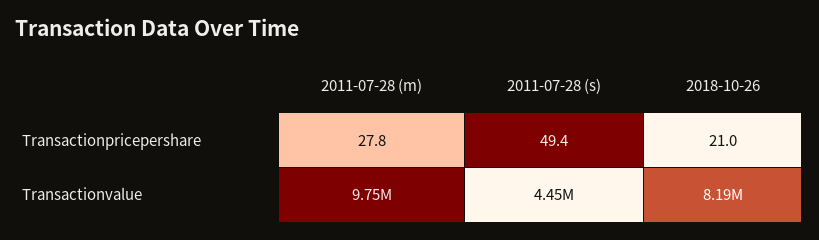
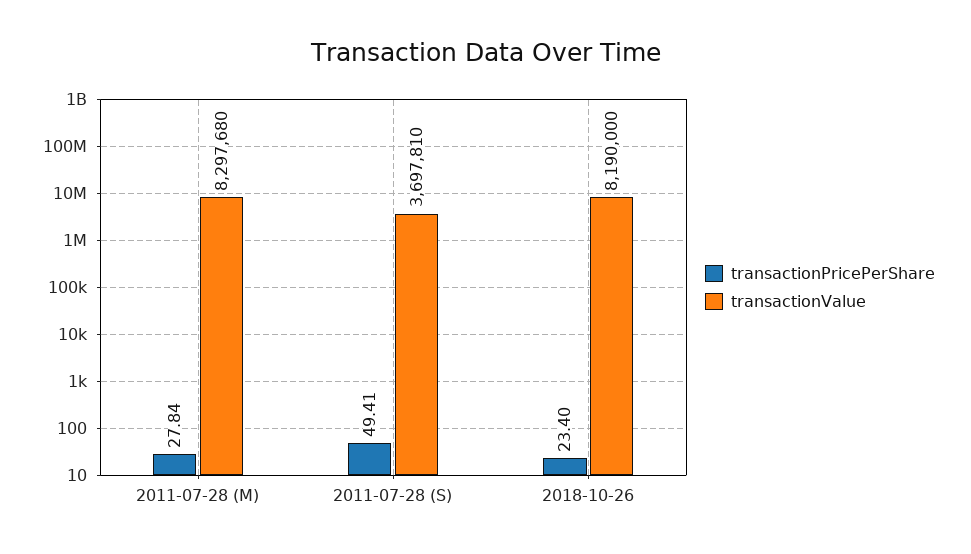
  {
    "Transactionpricepershare": {
      "2011-07-28 (m)": 27.84,
      "2011-07-28 (s)": 49.41,
-     "2018-10-26": 21
+     "2018-10-26": 23.4
    },
    "Transactionvalue": {
-     "2011-07-28 (m)": 9750000,
+     "2011-07-28 (m)": 8297680,
-     "2011-07-28 (s)": 4450000,
+     "2011-07-28 (s)": 3697810,
      "2018-10-26": 8190000
    }
  }

